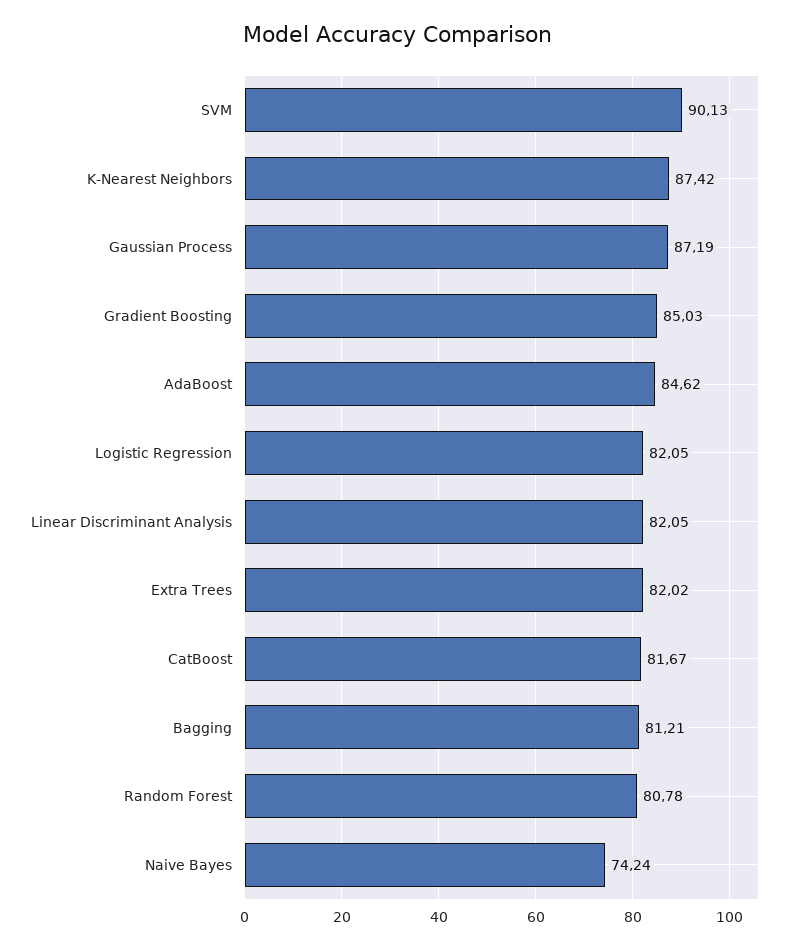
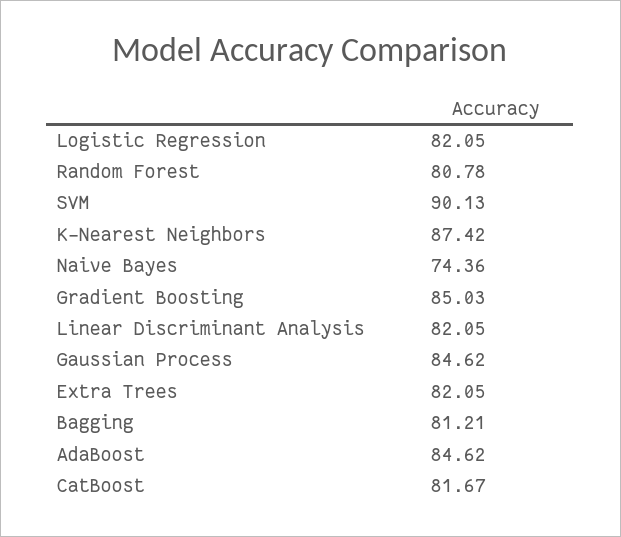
  {
    "SVM": 90.13,
    "K-Nearest Neighbors": 87.42,
-   "Gaussian Process": 87.19,
+   "Gaussian Process": 84.62,
    "Gradient Boosting": 85.03,
    "AdaBoost": 84.62,
    "Logistic Regression": 82.05,
    "Linear Discriminant Analysis": 82.05,
-   "Extra Trees": 82.02,
+   "Extra Trees": 82.05,
    "CatBoost": 81.67,
    "Bagging": 81.21,
    "Random Forest": 80.78,
-   "Naive Bayes": 74.24
+   "Naive Bayes": 74.36
  }

